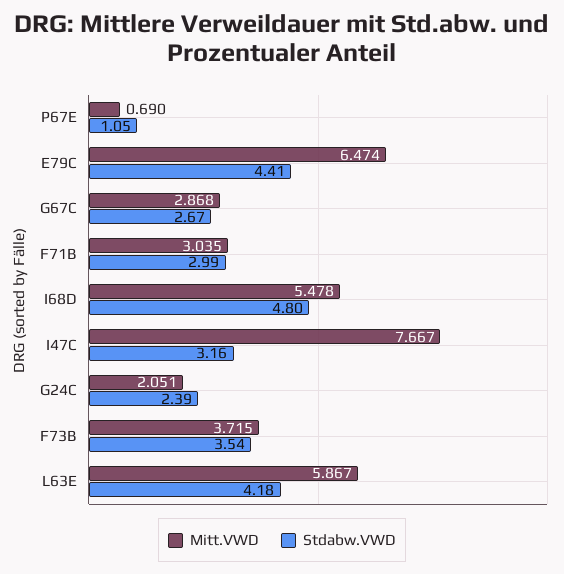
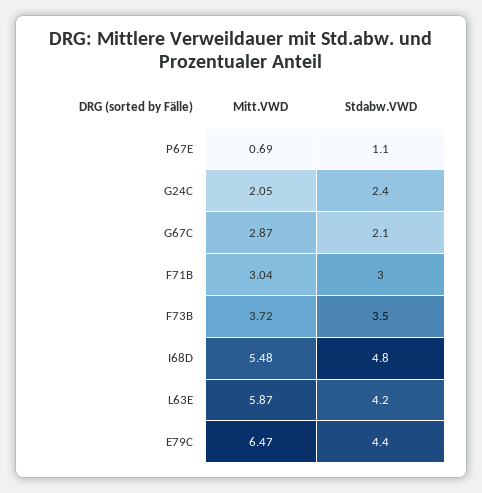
  {
    "Mitt.VWD": {
      "P67E": 0.69,
      "E79C": 6.474,
      "G67C": 2.868,
      "F71B": 3.035,
      "I68D": 5.478,
-     "I47C": 7.667,
      "G24C": 2.051,
      "F73B": 3.715,
      "L63E": 5.867
    },
    "Stdabw.VWD": {
      "P67E": 1.05,
      "E79C": 4.41,
-     "G67C": 2.67,
+     "G67C": 2.1,
      "F71B": 2.99,
      "I68D": 4.8,
-     "I47C": 3.16,
      "G24C": 2.39,
      "F73B": 3.54,
      "L63E": 4.18
    }
  }

